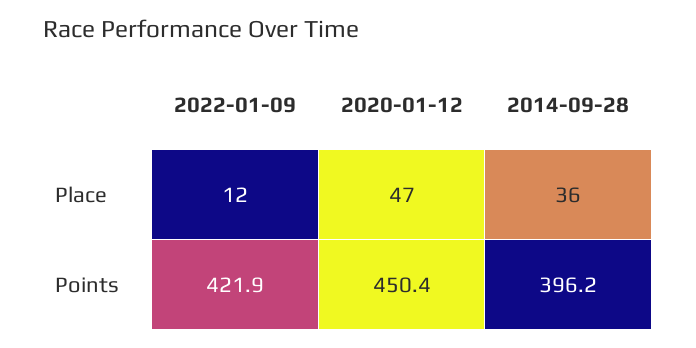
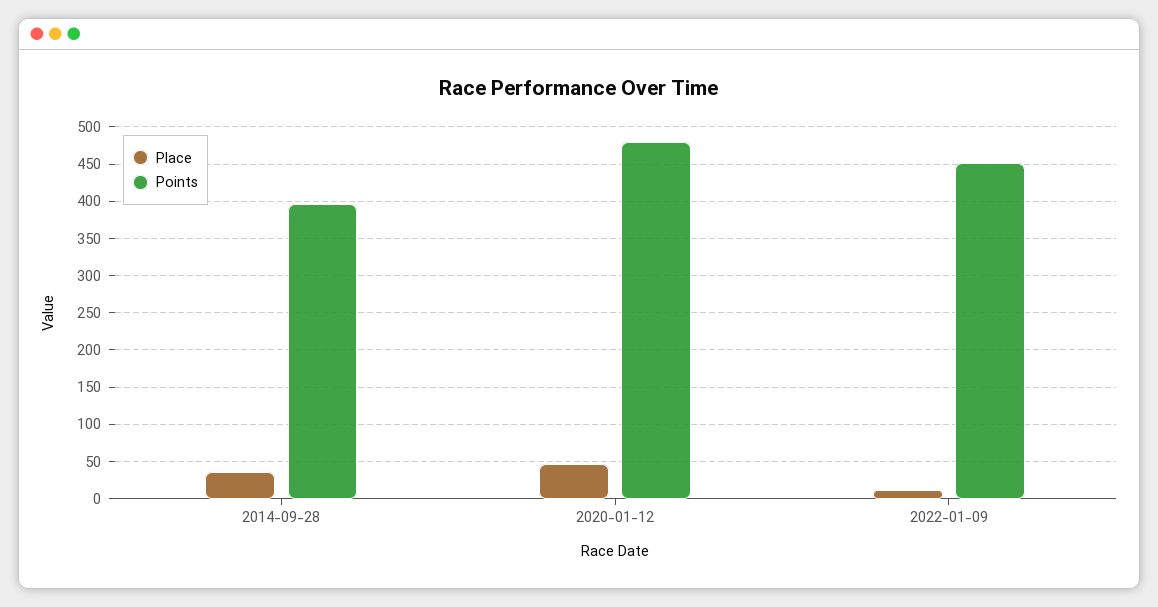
  {
    "Place": {
      "2022-01-09": 12,
      "2020-01-12": 47,
      "2014-09-28": 36
    },
    "Points": {
-     "2022-01-09": 421.9,
+     "2022-01-09": 450,
-     "2020-01-12": 450.4,
+     "2020-01-12": 480,
      "2014-09-28": 396.2
    }
  }

